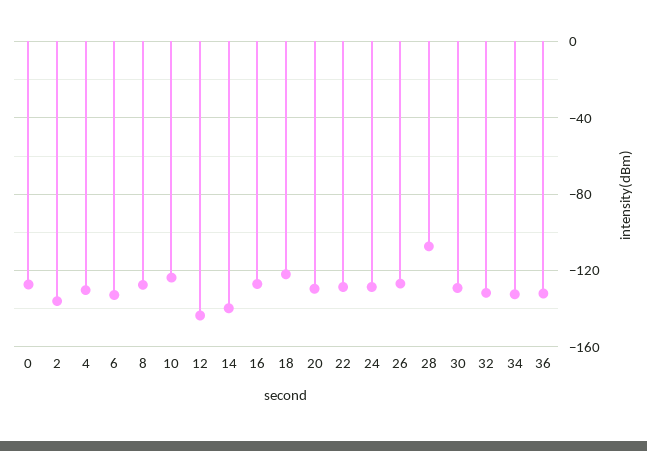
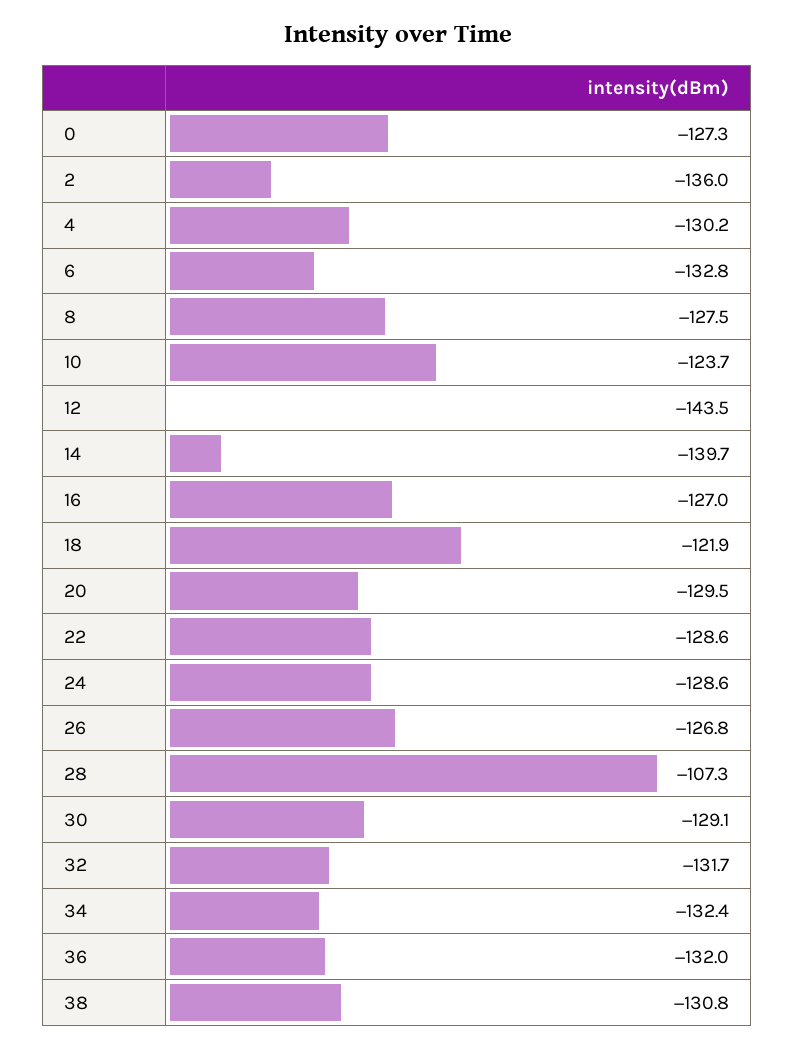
  {
    "0": -127.3,
    "2": -136,
    "4": -130.2,
    "6": -132.8,
    "8": -127.5,
    "10": -123.7,
    "12": -143.5,
    "14": -139.7,
    "16": -127,
    "18": -121.9,
    "20": -129.5,
    "22": -128.6,
    "24": -128.6,
    "26": -126.8,
    "28": -107.3,
    "30": -129.1,
    "32": -131.7,
    "34": -132.4,
-   "36": -132
+   "36": -132,
+   "38": -130.8
  }

